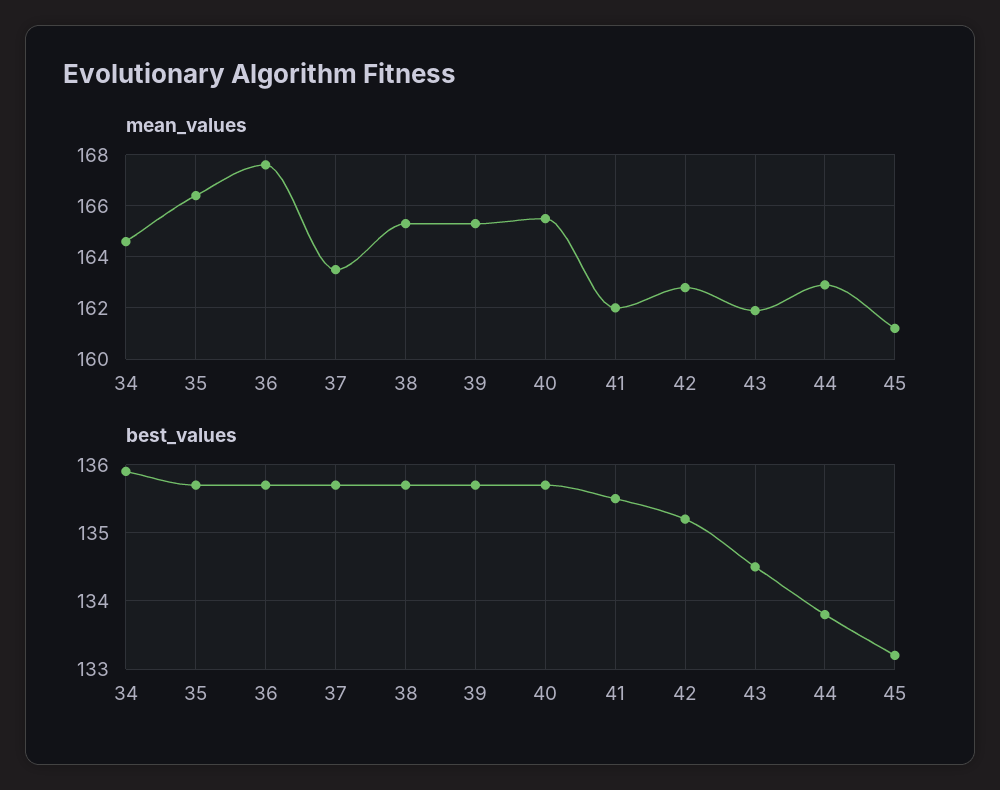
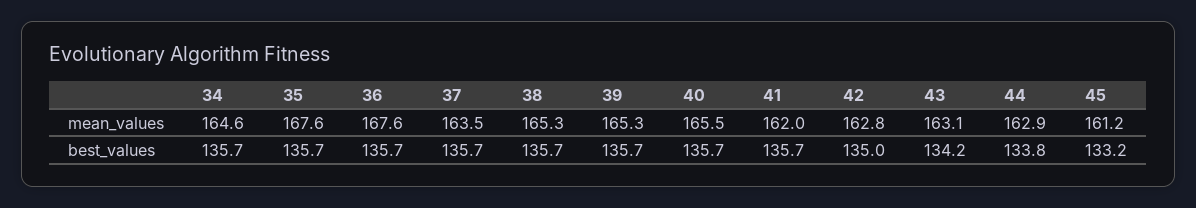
  {
    "mean_values": {
      "34": 164.6,
-     "35": 166.5,
+     "35": 167.6,
      "36": 167.6,
      "37": 163.5,
      "38": 165.3,
      "39": 165.3,
      "40": 165.5,
      "41": 162,
      "42": 162.8,
-     "43": 162,
+     "43": 163.1,
      "44": 162.9,
      "45": 161.2
    },
    "best_values": {
-     "34": 135.9,
+     "34": 135.7,
      "35": 135.7,
      "36": 135.7,
      "37": 135.7,
      "38": 135.7,
      "39": 135.7,
      "40": 135.7,
-     "41": 135.5,
+     "41": 135.7,
-     "42": 135.2,
+     "42": 135,
-     "43": 134.5,
+     "43": 134.2,
      "44": 133.8,
      "45": 133.2
    }
  }

